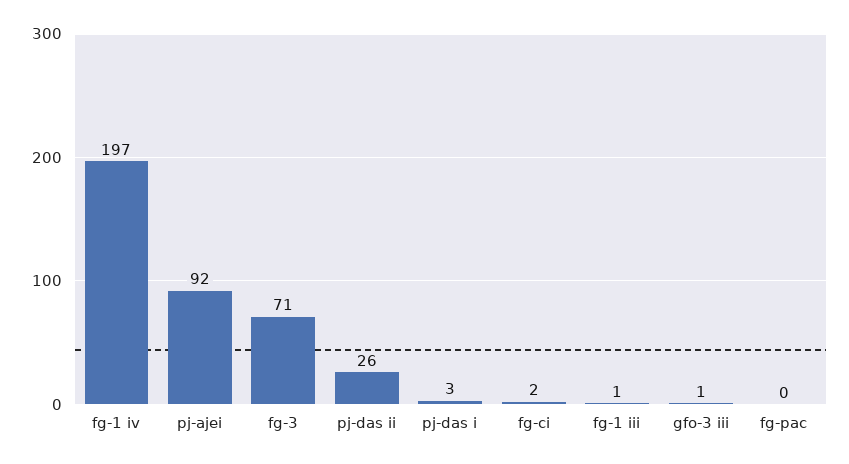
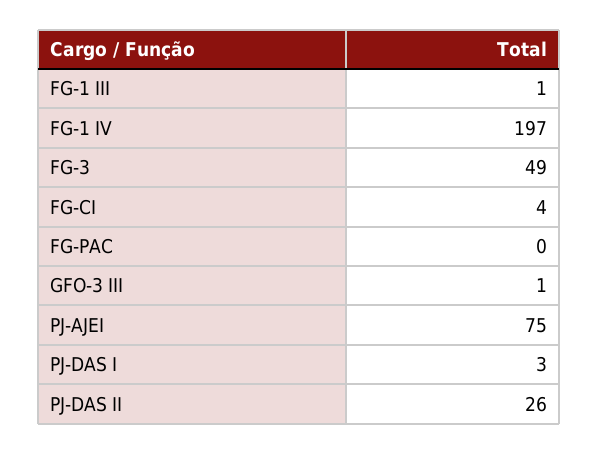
  {
    "fg-1 iv": 197,
-   "pj-ajei": 92,
+   "pj-ajei": 75,
-   "fg-3": 71,
+   "fg-3": 49,
    "pj-das ii": 26,
    "pj-das i": 3,
-   "fg-ci": 2,
+   "fg-ci": 4,
    "fg-1 iii": 1,
    "gfo-3 iii": 1,
    "fg-pac": 0
  }

